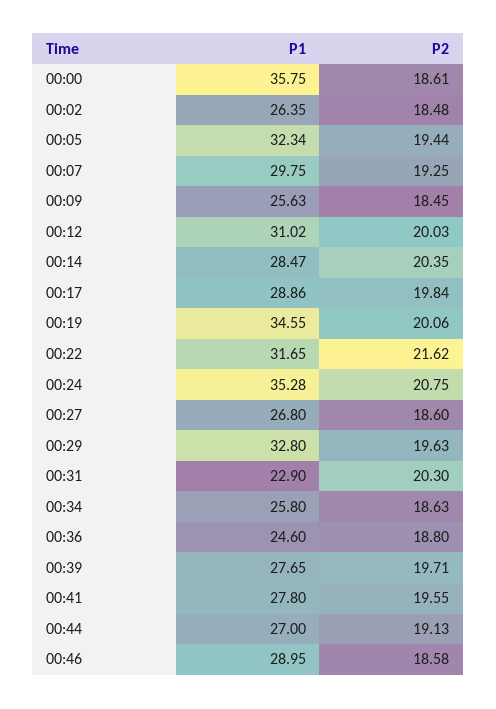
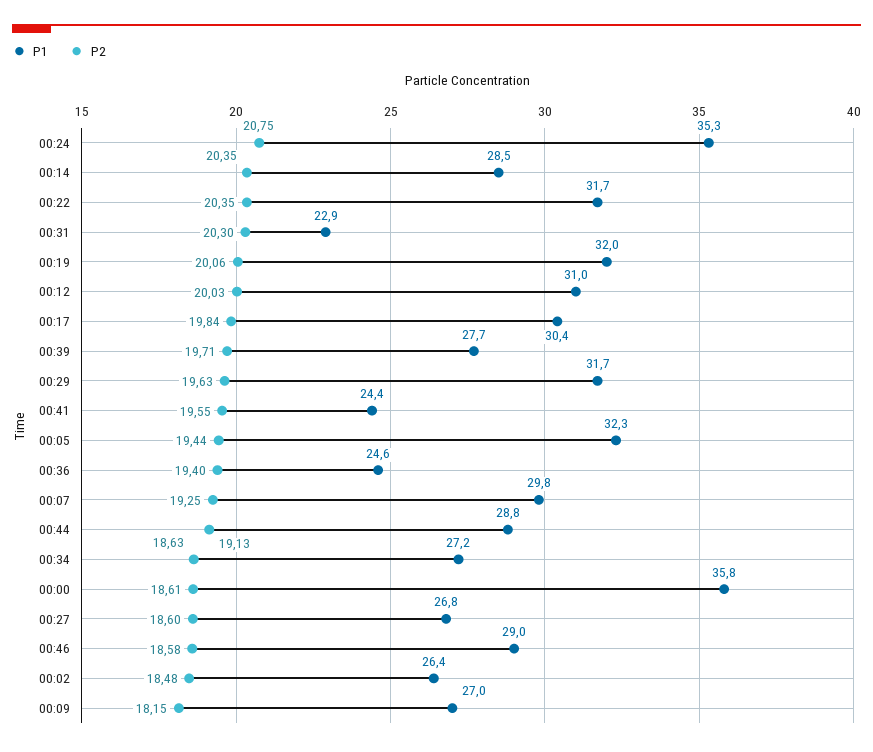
  {
    "P1": {
      "00:00": 35.75,
      "00:02": 26.35,
      "00:05": 32.34,
      "00:07": 29.75,
-     "00:09": 25.63,
+     "00:09": 27,
      "00:12": 31.02,
      "00:14": 28.47,
-     "00:17": 28.86,
+     "00:17": 30.4,
-     "00:19": 34.55,
+     "00:19": 32,
      "00:22": 31.65,
      "00:24": 35.28,
      "00:27": 26.8,
-     "00:29": 32.8,
+     "00:29": 31.7,
      "00:31": 22.9,
-     "00:34": 25.8,
+     "00:34": 27.2,
      "00:36": 24.6,
      "00:39": 27.65,
-     "00:41": 27.8,
+     "00:41": 24.4,
-     "00:44": 27,
+     "00:44": 28.8,
      "00:46": 28.95
    },
    "P2": {
      "00:00": 18.61,
      "00:02": 18.48,
      "00:05": 19.44,
      "00:07": 19.25,
-     "00:09": 18.45,
+     "00:09": 18.15,
      "00:12": 20.03,
      "00:14": 20.35,
      "00:17": 19.84,
      "00:19": 20.06,
-     "00:22": 21.62,
+     "00:22": 20.35,
      "00:24": 20.75,
      "00:27": 18.6,
      "00:29": 19.63,
      "00:31": 20.3,
      "00:34": 18.63,
-     "00:36": 18.8,
+     "00:36": 19.4,
      "00:39": 19.71,
      "00:41": 19.55,
      "00:44": 19.13,
      "00:46": 18.58
    }
  }

